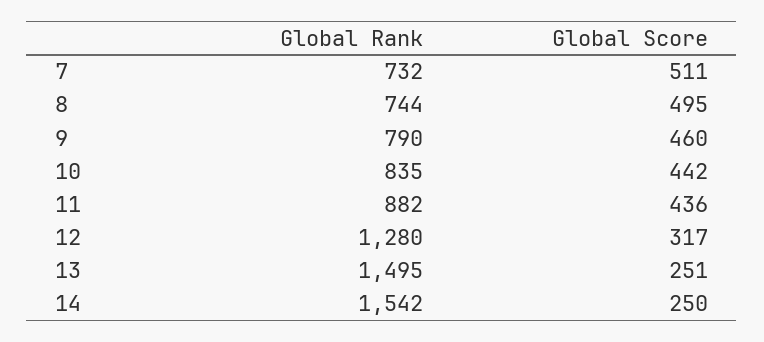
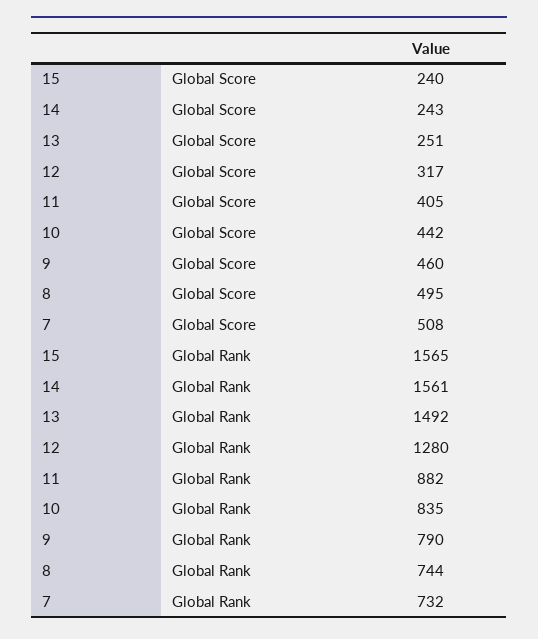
  {
    "Global Rank": {
      "7": 732,
      "8": 744,
      "9": 790,
      "10": 835,
      "11": 882,
      "12": 1280,
-     "13": 1495,
+     "13": 1492,
-     "14": 1542
+     "14": 1561,
+     "15": 1565
    },
    "Global Score": {
-     "7": 511,
+     "7": 508,
      "8": 495,
      "9": 460,
      "10": 442,
-     "11": 436,
+     "11": 405,
      "12": 317,
      "13": 251,
-     "14": 250
+     "14": 243,
+     "15": 240
    }
  }

